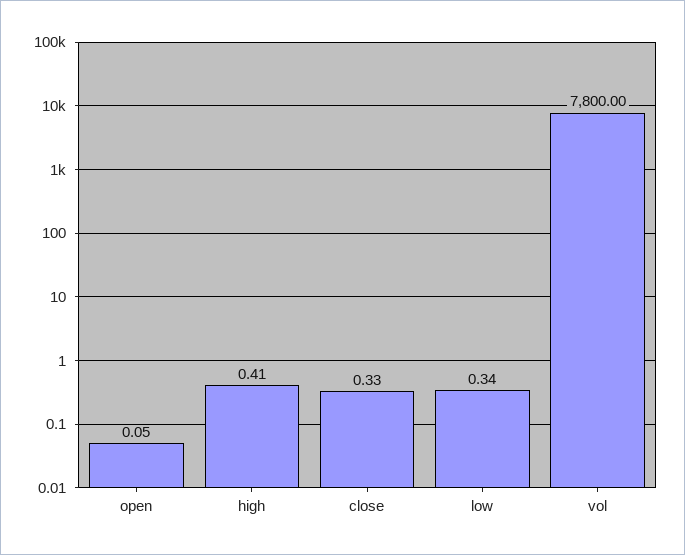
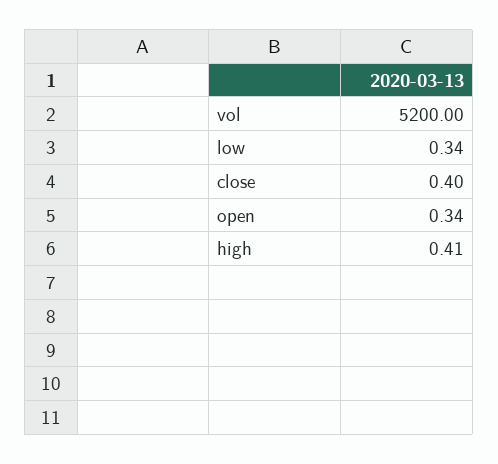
  {
-   "open": 0.05,
+   "open": 0.34,
    "high": 0.41,
-   "close": 0.33,
+   "close": 0.4,
    "low": 0.34,
-   "vol": 7800
+   "vol": 5200
  }

